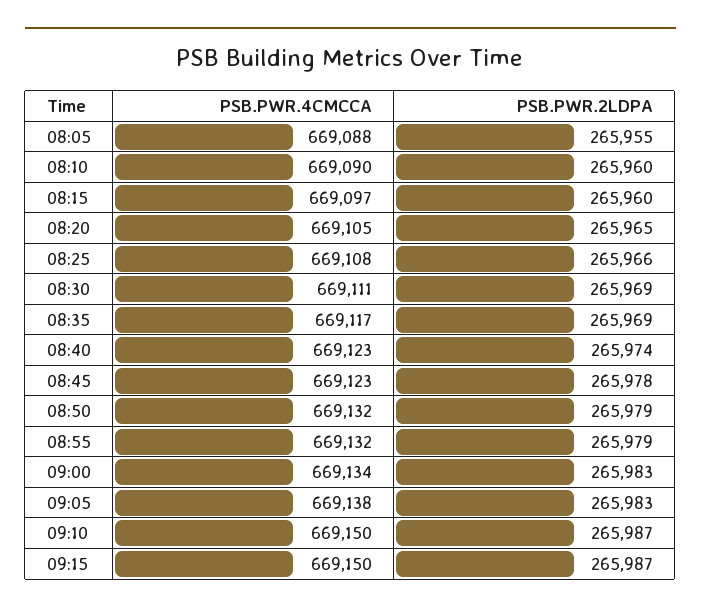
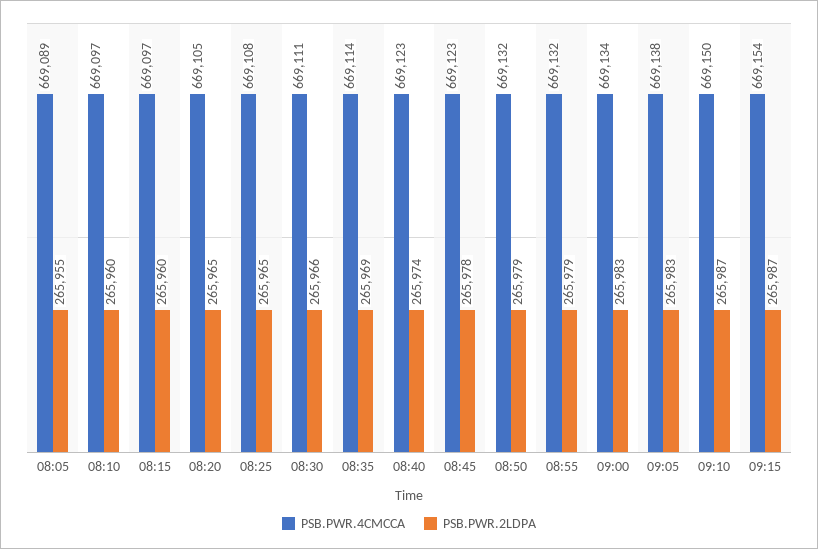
  {
    "PSB.PWR.4CMCCA": {
-     "08:05": 669088,
+     "08:05": 669089,
-     "08:10": 669090,
+     "08:10": 669097,
      "08:15": 669097,
      "08:20": 669105,
      "08:25": 669108,
      "08:30": 669111,
-     "08:35": 669117,
+     "08:35": 669114,
      "08:40": 669123,
      "08:45": 669123,
      "08:50": 669132,
      "08:55": 669132,
      "09:00": 669134,
      "09:05": 669138,
      "09:10": 669150,
-     "09:15": 669150
+     "09:15": 669154
    },
    "PSB.PWR.2LDPA": {
      "08:05": 265955,
      "08:10": 265960,
      "08:15": 265960,
      "08:20": 265965,
-     "08:25": 265966,
+     "08:25": 265965,
-     "08:30": 265969,
+     "08:30": 265966,
      "08:35": 265969,
      "08:40": 265974,
      "08:45": 265978,
      "08:50": 265979,
      "08:55": 265979,
      "09:00": 265983,
      "09:05": 265983,
      "09:10": 265987,
      "09:15": 265987
    }
  }

